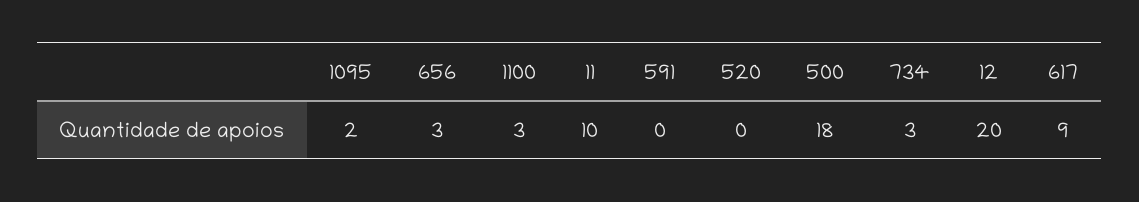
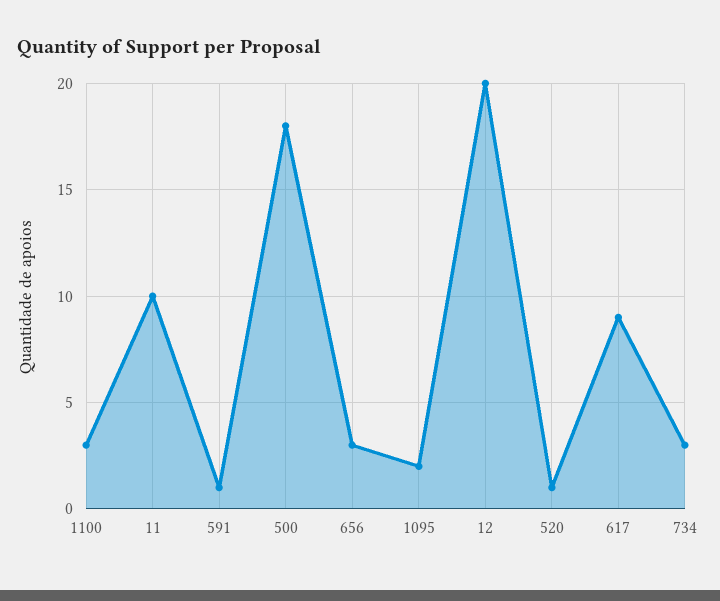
  {
    "1095": 2,
    "656": 3,
    "1100": 3,
    "11": 10,
-   "591": 0,
+   "591": 1,
-   "520": 0,
+   "520": 1,
    "500": 18,
    "734": 3,
    "12": 20,
    "617": 9
  }

